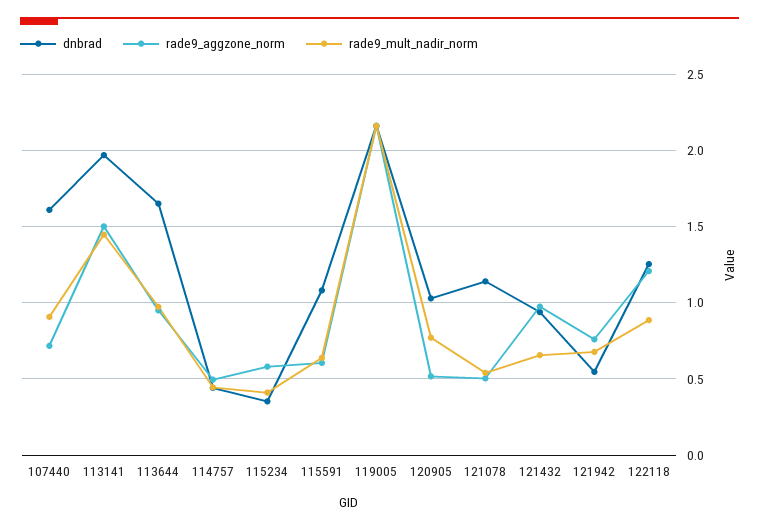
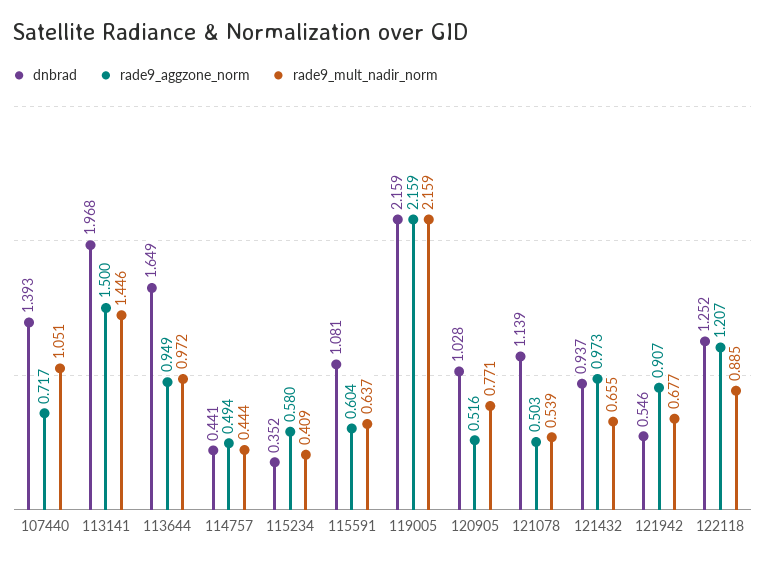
  {
    "dnbrad": {
-     "107440": 1.6,
+     "107440": 1.393,
      "113141": 1.968,
      "113644": 1.649,
      "114757": 0.441,
      "115234": 0.352,
      "115591": 1.081,
      "119005": 2.159,
      "120905": 1.028,
      "121078": 1.139,
      "121432": 0.937,
      "121942": 0.546,
      "122118": 1.252
    },
    "rade9_aggzone_norm": {
      "107440": 0.717,
      "113141": 1.5,
      "113644": 0.949,
      "114757": 0.494,
      "115234": 0.58,
      "115591": 0.604,
      "119005": 2.159,
      "120905": 0.516,
      "121078": 0.503,
      "121432": 0.973,
-     "121942": 0.75,
+     "121942": 0.907,
      "122118": 1.207
    },
    "rade9_mult_nadir_norm": {
-     "107440": 0.9,
+     "107440": 1.051,
      "113141": 1.446,
      "113644": 0.972,
      "114757": 0.444,
      "115234": 0.409,
      "115591": 0.637,
      "119005": 2.159,
      "120905": 0.771,
      "121078": 0.539,
      "121432": 0.655,
      "121942": 0.677,
      "122118": 0.885
    }
  }

